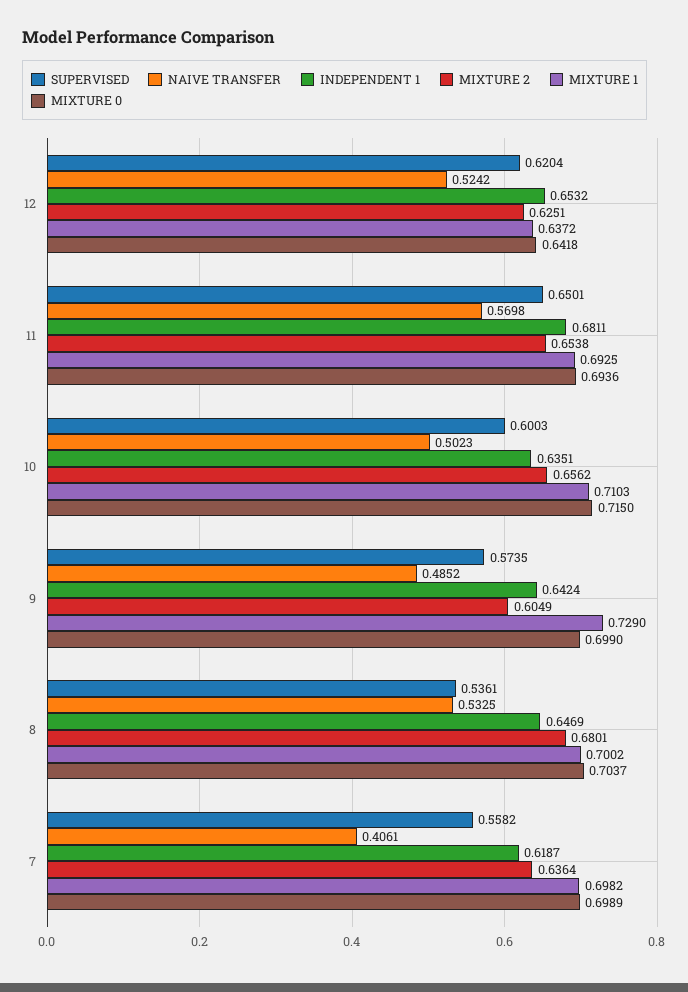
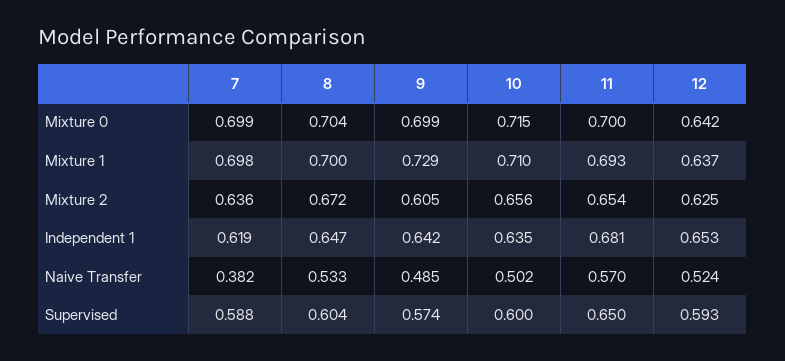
  {
    "SUPERVISED": {
-     "12": 0.6204,
+     "12": 0.593,
      "11": 0.6501,
      "10": 0.6003,
      "9": 0.5735,
-     "8": 0.5361,
+     "8": 0.604,
-     "7": 0.5582
+     "7": 0.588
    },
    "NAIVE TRANSFER": {
      "12": 0.5242,
      "11": 0.5698,
      "10": 0.5023,
      "9": 0.4852,
      "8": 0.5325,
-     "7": 0.4061
+     "7": 0.382
    },
    "INDEPENDENT 1": {
      "12": 0.6532,
      "11": 0.6811,
      "10": 0.6351,
      "9": 0.6424,
      "8": 0.6469,
      "7": 0.6187
    },
    "MIXTURE 2": {
      "12": 0.6251,
      "11": 0.6538,
      "10": 0.6562,
      "9": 0.6049,
-     "8": 0.6801,
+     "8": 0.672,
      "7": 0.6364
    },
    "MIXTURE 1": {
      "12": 0.6372,
      "11": 0.6925,
      "10": 0.7103,
      "9": 0.729,
      "8": 0.7002,
      "7": 0.6982
    },
    "MIXTURE 0": {
      "12": 0.6418,
-     "11": 0.6936,
+     "11": 0.7,
      "10": 0.715,
      "9": 0.699,
      "8": 0.7037,
      "7": 0.6989
    }
  }

